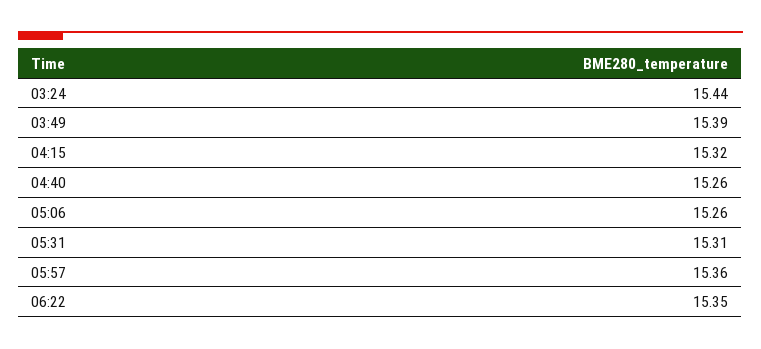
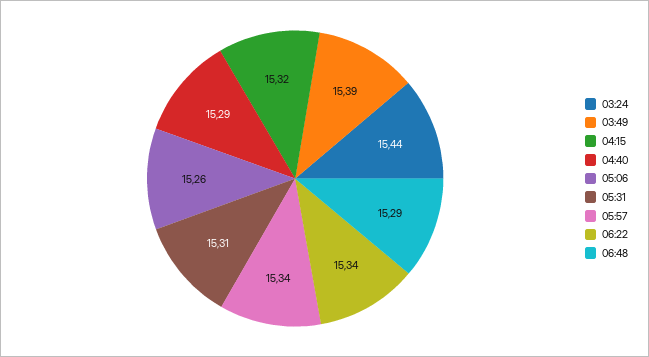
  {
    "03:24": 15.44,
    "03:49": 15.39,
    "04:15": 15.32,
-   "04:40": 15.26,
+   "04:40": 15.29,
    "05:06": 15.26,
    "05:31": 15.31,
-   "05:57": 15.36,
+   "05:57": 15.34,
-   "06:22": 15.35
+   "06:22": 15.34,
+   "06:48": 15.29
  }

